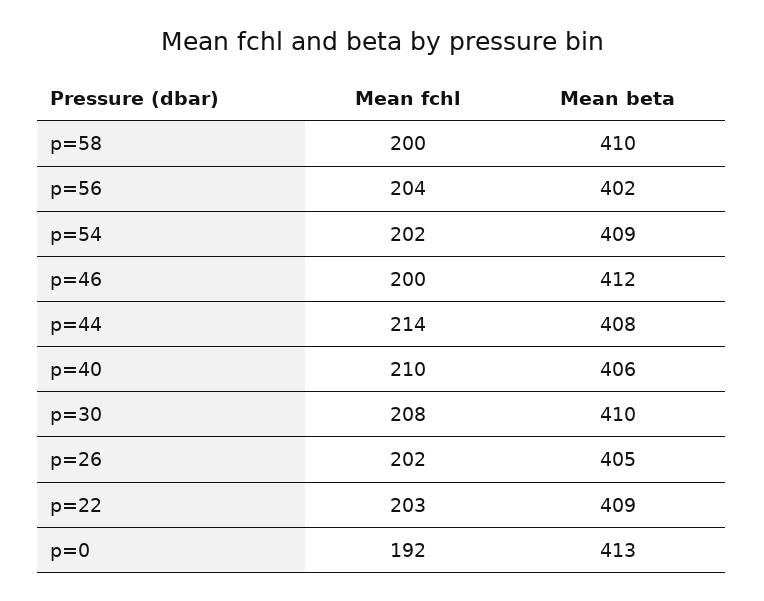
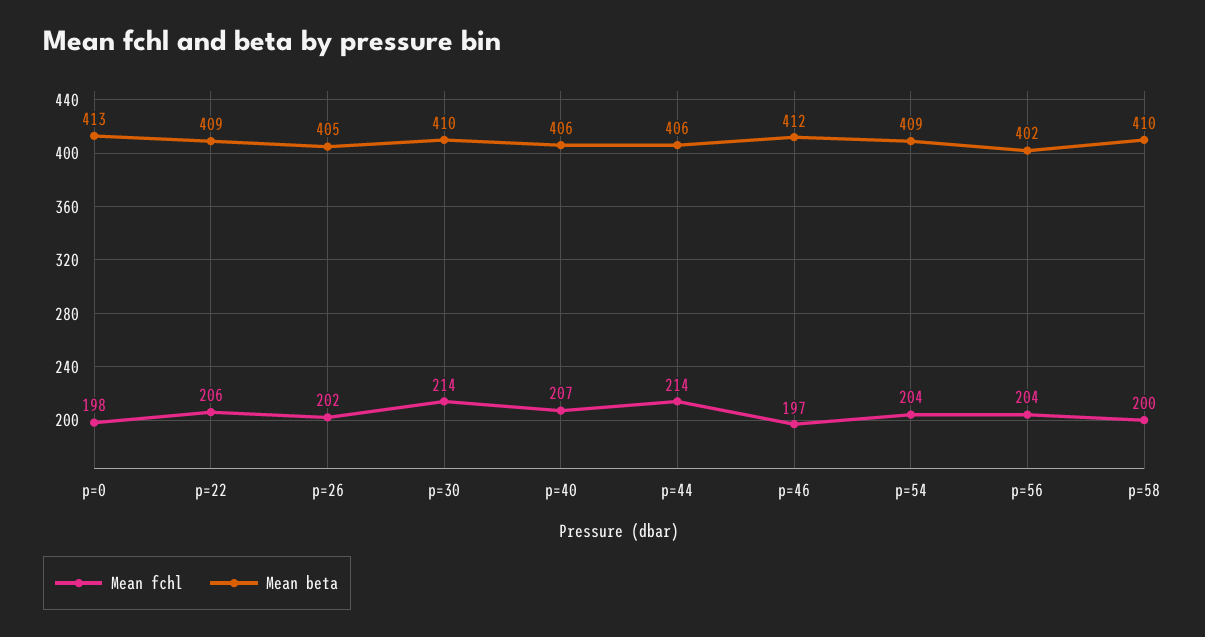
  {
    "Mean fchl": {
      "p=58": 200,
      "p=56": 204,
-     "p=54": 202,
+     "p=54": 204,
-     "p=46": 200,
+     "p=46": 197,
      "p=44": 214,
-     "p=40": 210,
+     "p=40": 207,
-     "p=30": 208,
+     "p=30": 214,
      "p=26": 202,
-     "p=22": 203,
+     "p=22": 206,
-     "p=0": 192
+     "p=0": 198
    },
    "Mean beta": {
      "p=58": 410,
      "p=56": 402,
      "p=54": 409,
      "p=46": 412,
-     "p=44": 408,
+     "p=44": 406,
      "p=40": 406,
      "p=30": 410,
      "p=26": 405,
      "p=22": 409,
      "p=0": 413
    }
  }

